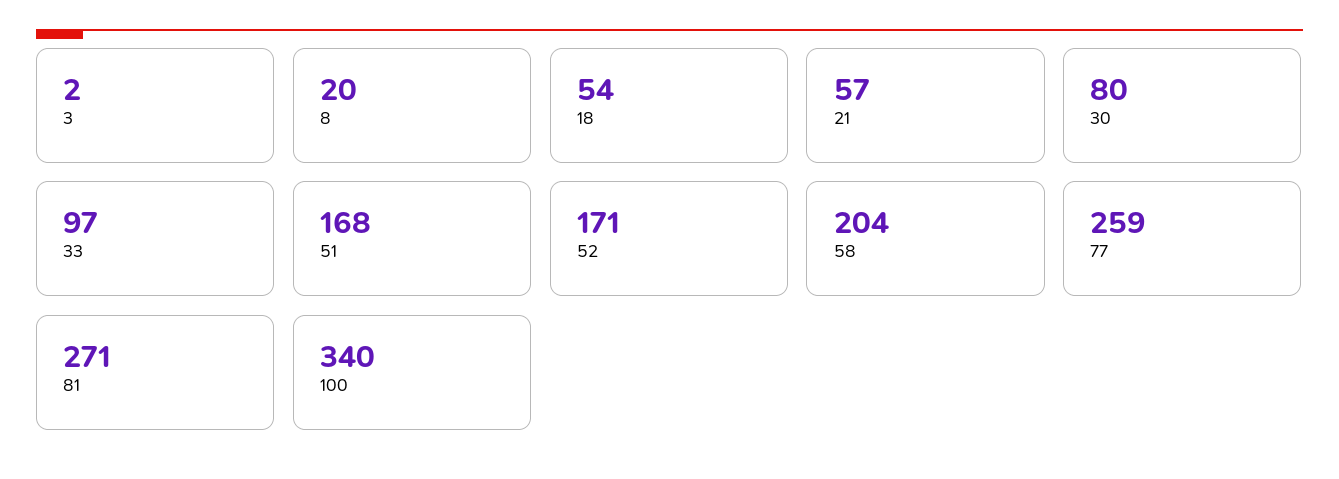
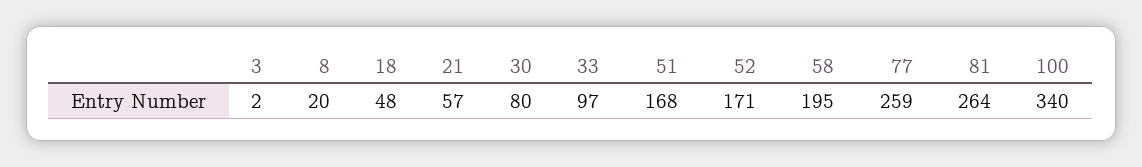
  {
    "3": 2,
    "8": 20,
-   "18": 54,
+   "18": 48,
    "21": 57,
    "30": 80,
    "33": 97,
    "51": 168,
    "52": 171,
-   "58": 204,
+   "58": 195,
    "77": 259,
-   "81": 271,
+   "81": 264,
    "100": 340
  }

